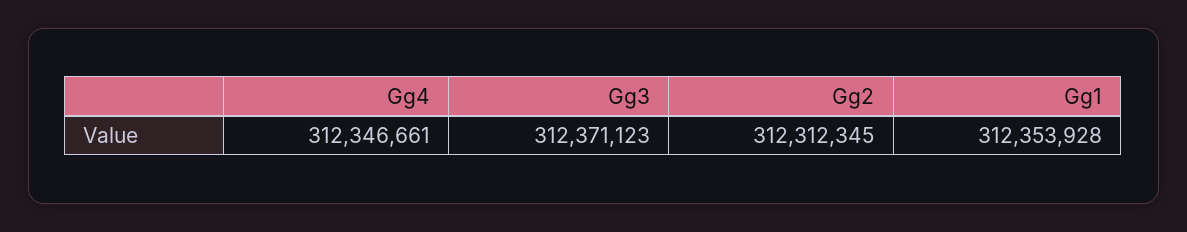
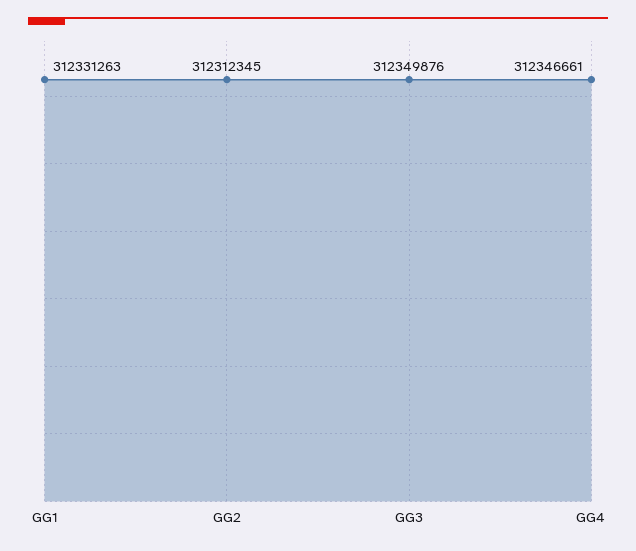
  {
    "Gg4": 312346661,
-   "Gg3": 312371123,
+   "Gg3": 312349876,
    "Gg2": 312312345,
-   "Gg1": 312353928
+   "Gg1": 312331263
  }

